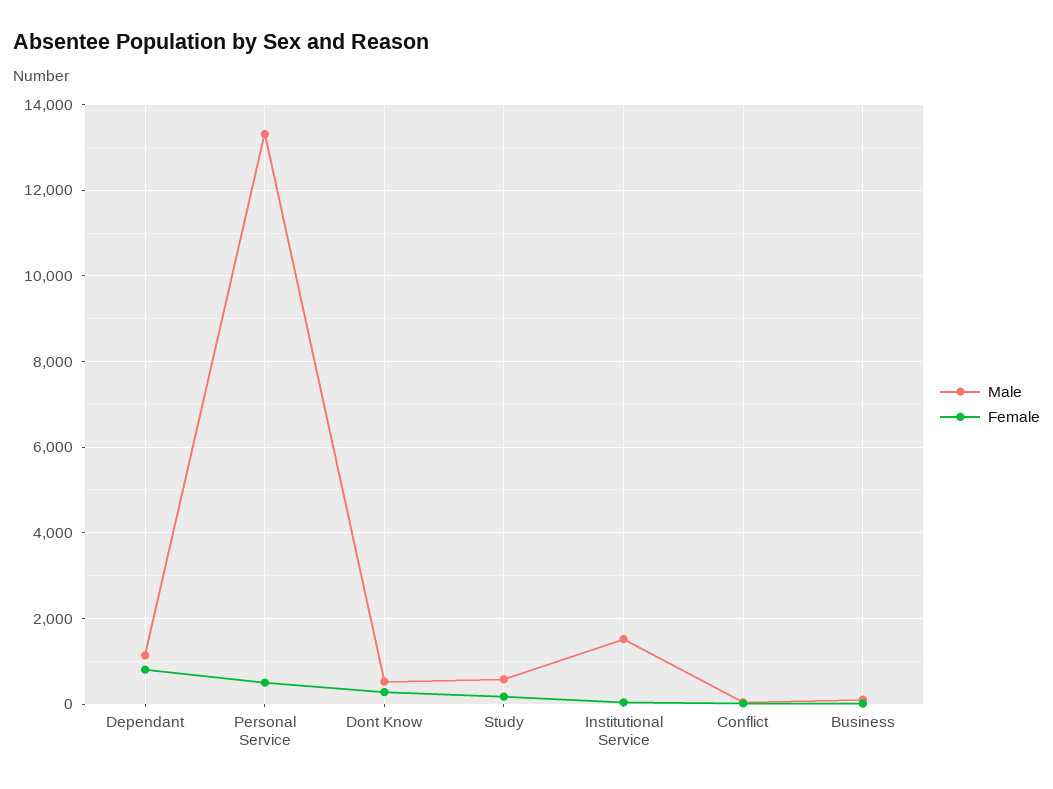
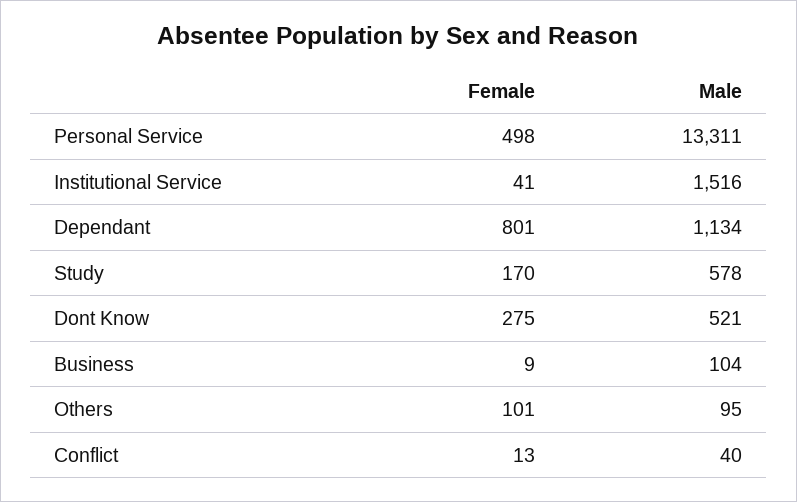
  {
    "Male": {
      "Dependant": 1134,
      "Personal Service": 13311,
      "Dont Know": 521,
      "Study": 578,
      "Institutional Service": 1516,
      "Conflict": 40,
-     "Business": 104
+     "Business": 104,
+     "Others": 95
    },
    "Female": {
      "Dependant": 801,
      "Personal Service": 498,
      "Dont Know": 275,
      "Study": 170,
      "Institutional Service": 41,
      "Conflict": 13,
-     "Business": 9
+     "Business": 9,
+     "Others": 101
    }
  }

